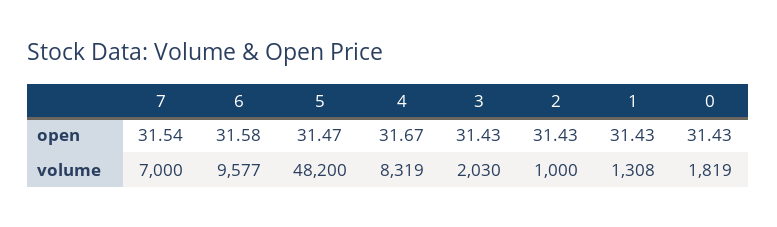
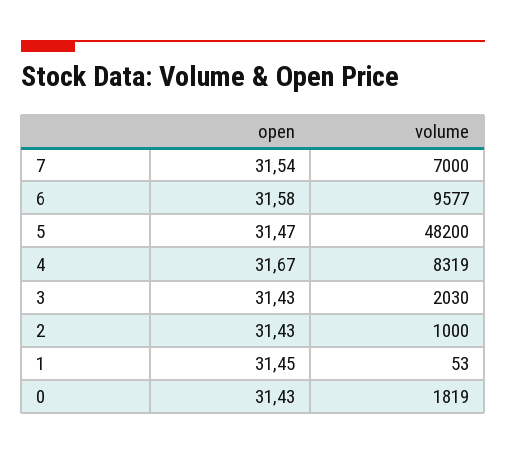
  {
    "7": {
      "open": 31.54,
      "volume": 7000
    },
    "6": {
      "open": 31.58,
      "volume": 9577
    },
    "5": {
      "open": 31.47,
      "volume": 48200
    },
    "4": {
      "open": 31.67,
      "volume": 8319
    },
    "3": {
      "open": 31.43,
      "volume": 2030
    },
    "2": {
      "open": 31.43,
      "volume": 1000
    },
    "1": {
-     "open": 31.43,
+     "open": 31.45,
-     "volume": 1308
+     "volume": 53
    },
    "0": {
      "open": 31.43,
      "volume": 1819
    }
  }

